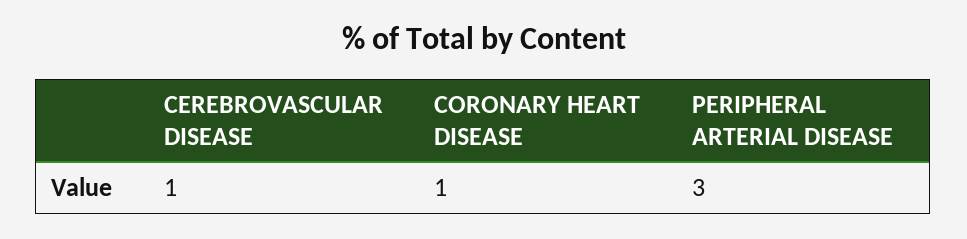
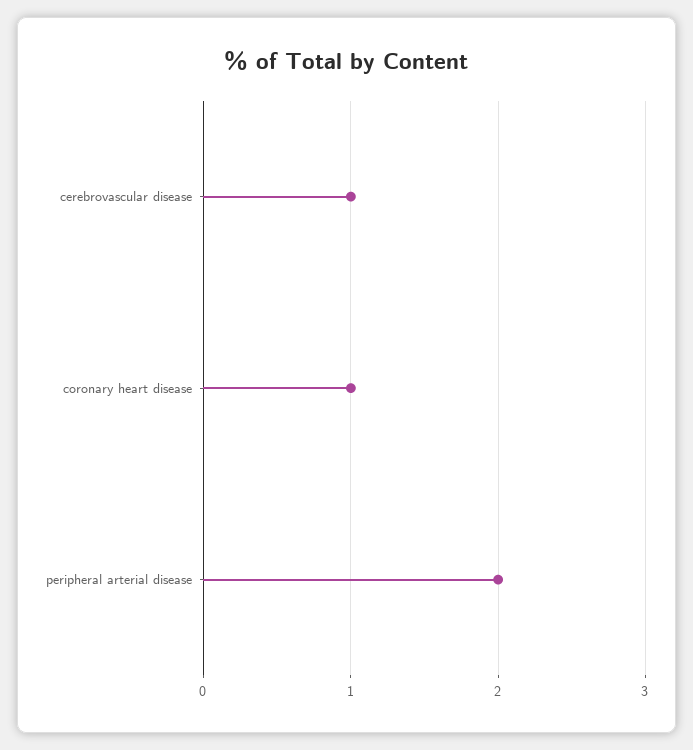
  {
    "CEREBROVASCULAR DISEASE": 1,
    "CORONARY HEART DISEASE": 1,
-   "PERIPHERAL ARTERIAL DISEASE": 3
+   "PERIPHERAL ARTERIAL DISEASE": 2
  }

